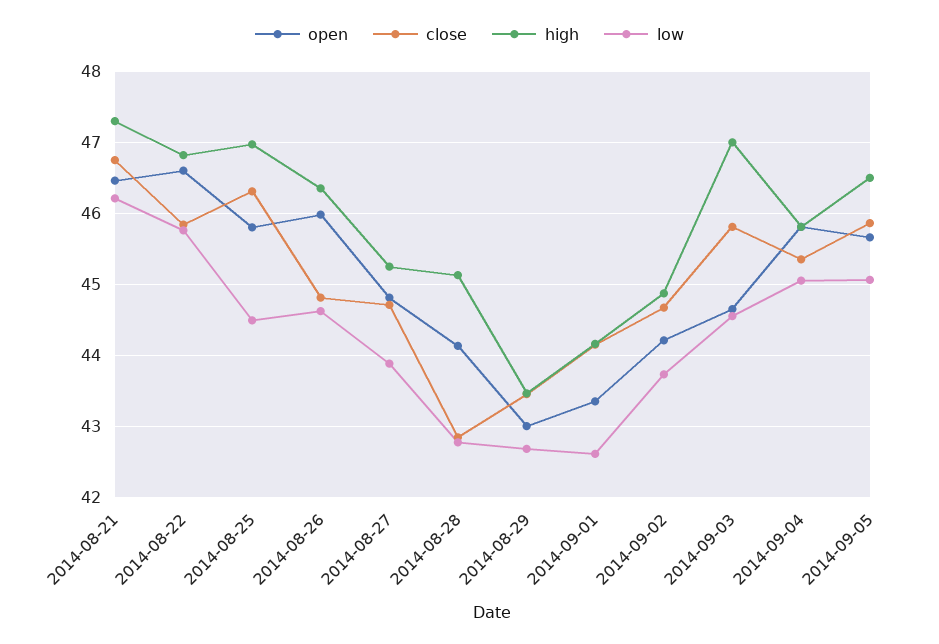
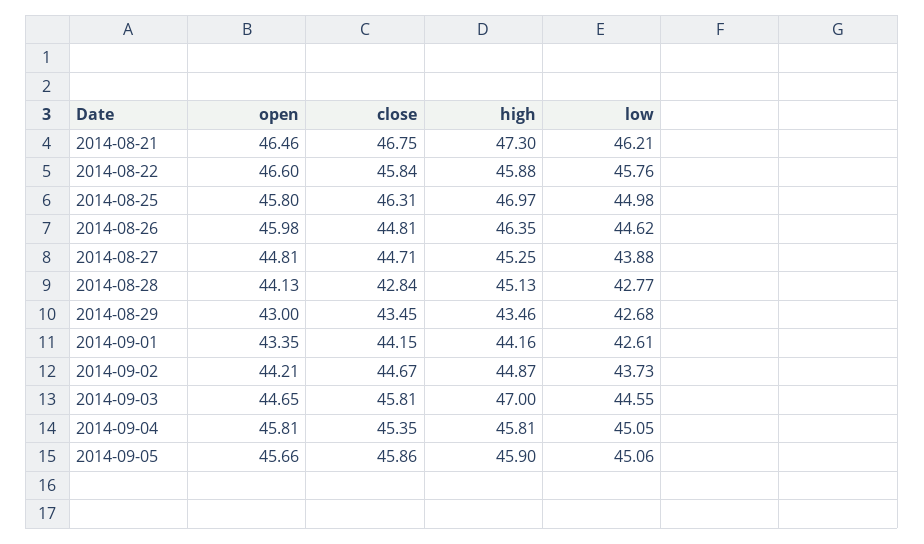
  {
    "open": {
      "2014-08-21": 46.46,
      "2014-08-22": 46.6,
      "2014-08-25": 45.8,
      "2014-08-26": 45.98,
      "2014-08-27": 44.81,
      "2014-08-28": 44.13,
      "2014-08-29": 43,
      "2014-09-01": 43.35,
      "2014-09-02": 44.21,
      "2014-09-03": 44.65,
      "2014-09-04": 45.81,
      "2014-09-05": 45.66
    },
    "close": {
      "2014-08-21": 46.75,
      "2014-08-22": 45.84,
      "2014-08-25": 46.31,
      "2014-08-26": 44.81,
      "2014-08-27": 44.71,
      "2014-08-28": 42.84,
      "2014-08-29": 43.45,
      "2014-09-01": 44.15,
      "2014-09-02": 44.67,
      "2014-09-03": 45.81,
      "2014-09-04": 45.35,
      "2014-09-05": 45.86
    },
    "high": {
      "2014-08-21": 47.3,
-     "2014-08-22": 46.8,
+     "2014-08-22": 45.88,
      "2014-08-25": 46.97,
      "2014-08-26": 46.35,
      "2014-08-27": 45.25,
      "2014-08-28": 45.13,
      "2014-08-29": 43.46,
      "2014-09-01": 44.16,
      "2014-09-02": 44.87,
      "2014-09-03": 47,
      "2014-09-04": 45.81,
-     "2014-09-05": 46.5
+     "2014-09-05": 45.9
    },
    "low": {
      "2014-08-21": 46.21,
      "2014-08-22": 45.76,
-     "2014-08-25": 44.5,
+     "2014-08-25": 44.98,
      "2014-08-26": 44.62,
      "2014-08-27": 43.88,
      "2014-08-28": 42.77,
      "2014-08-29": 42.68,
      "2014-09-01": 42.61,
      "2014-09-02": 43.73,
      "2014-09-03": 44.55,
      "2014-09-04": 45.05,
      "2014-09-05": 45.06
    }
  }

